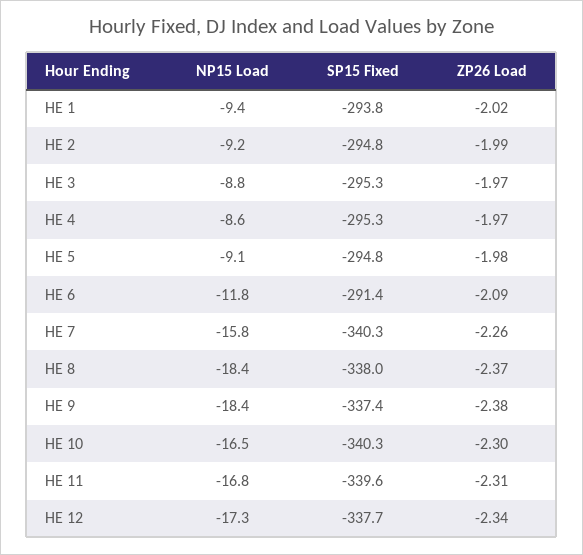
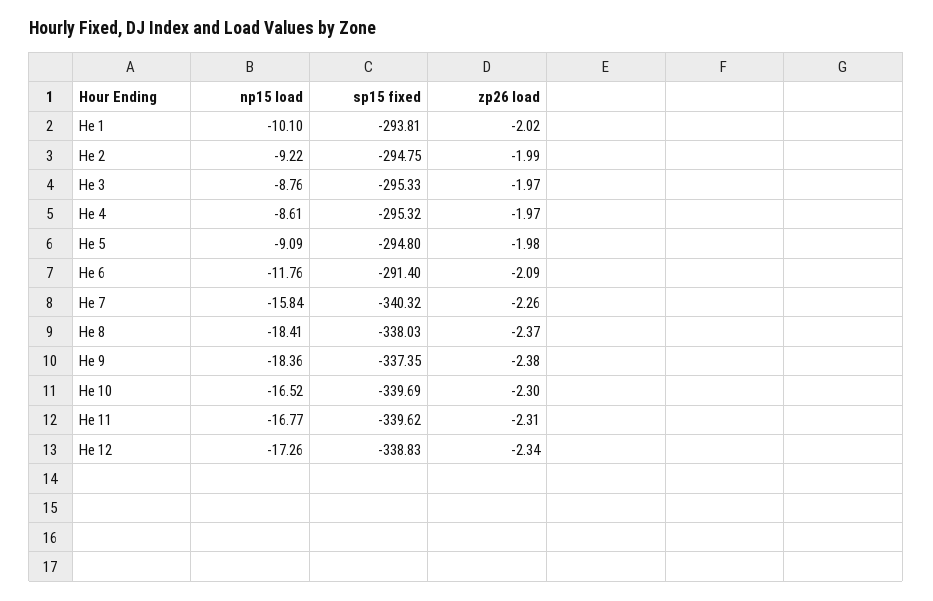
  {
    "NP15 Load": {
-     "HE 1": -9.4,
+     "HE 1": -10.1,
      "HE 2": -9.22,
      "HE 3": -8.76,
      "HE 4": -8.61,
      "HE 5": -9.09,
      "HE 6": -11.76,
      "HE 7": -15.84,
      "HE 8": -18.41,
      "HE 9": -18.36,
      "HE 10": -16.52,
      "HE 11": -16.77,
      "HE 12": -17.26
    },
    "SP15 Fixed": {
      "HE 1": -293.81,
      "HE 2": -294.75,
      "HE 3": -295.33,
      "HE 4": -295.32,
      "HE 5": -294.8,
      "HE 6": -291.4,
      "HE 7": -340.32,
      "HE 8": -338.03,
      "HE 9": -337.35,
-     "HE 10": -340.3,
+     "HE 10": -339.69,
      "HE 11": -339.62,
-     "HE 12": -337.7
+     "HE 12": -338.83
    },
    "ZP26 Load": {
      "HE 1": -2.02,
      "HE 2": -1.99,
      "HE 3": -1.97,
      "HE 4": -1.97,
      "HE 5": -1.98,
      "HE 6": -2.09,
      "HE 7": -2.26,
      "HE 8": -2.37,
      "HE 9": -2.38,
      "HE 10": -2.3,
      "HE 11": -2.31,
      "HE 12": -2.34
    }
  }

